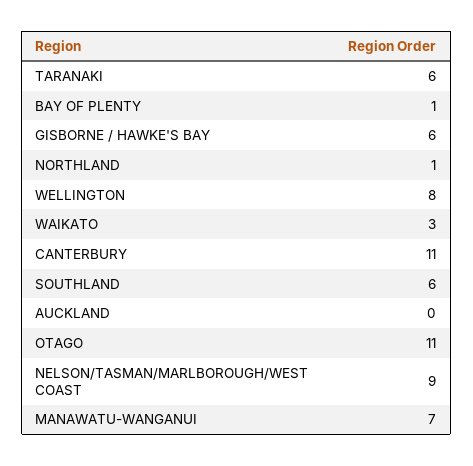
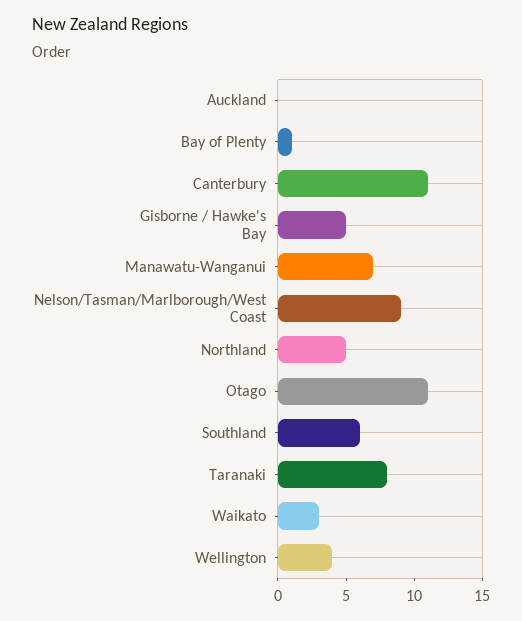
  {
-   "TARANAKI": 6,
+   "TARANAKI": 8,
    "BAY OF PLENTY": 1,
-   "GISBORNE / HAWKE'S BAY": 6,
+   "GISBORNE / HAWKE'S BAY": 5,
-   "NORTHLAND": 1,
+   "NORTHLAND": 5,
-   "WELLINGTON": 8,
+   "WELLINGTON": 4,
    "WAIKATO": 3,
    "CANTERBURY": 11,
    "SOUTHLAND": 6,
    "AUCKLAND": 0,
    "OTAGO": 11,
    "NELSON/TASMAN/MARLBOROUGH/WEST COAST": 9,
    "MANAWATU-WANGANUI": 7
  }

